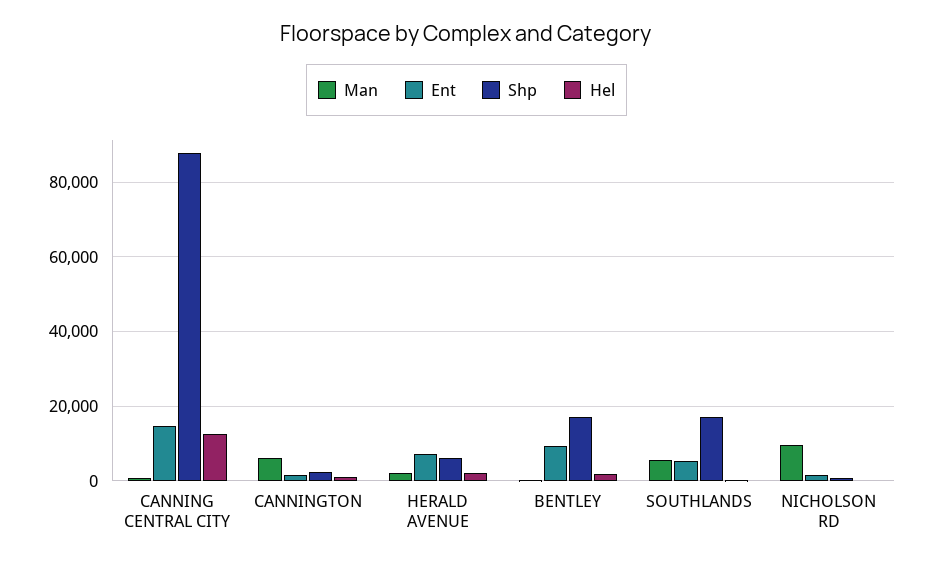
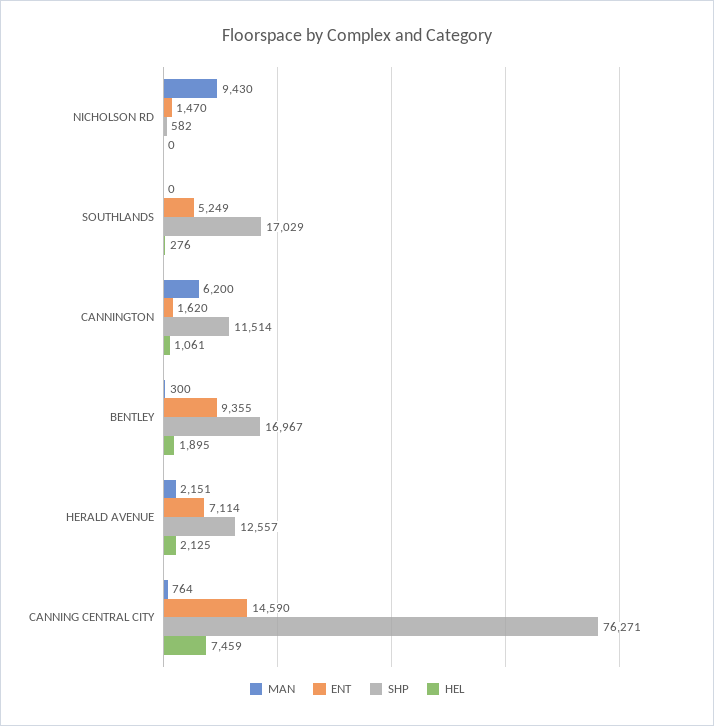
  {
    "Man": {
      "CANNING CENTRAL CITY": 764,
      "CANNINGTON": 6200,
      "HERALD AVENUE": 2151,
      "BENTLEY": 300,
-     "SOUTHLANDS": 6000,
+     "SOUTHLANDS": 0,
      "NICHOLSON RD": 9430
    },
    "Ent": {
      "CANNING CENTRAL CITY": 14590,
      "CANNINGTON": 1620,
      "HERALD AVENUE": 7114,
      "BENTLEY": 9355,
      "SOUTHLANDS": 5249,
      "NICHOLSON RD": 1470
    },
    "Shp": {
-     "CANNING CENTRAL CITY": 88000,
+     "CANNING CENTRAL CITY": 76271,
-     "CANNINGTON": 2000,
+     "CANNINGTON": 11514,
-     "HERALD AVENUE": 6000,
+     "HERALD AVENUE": 12557,
      "BENTLEY": 16967,
      "SOUTHLANDS": 17029,
      "NICHOLSON RD": 582
    },
    "Hel": {
-     "CANNING CENTRAL CITY": 12000,
+     "CANNING CENTRAL CITY": 7459,
      "CANNINGTON": 1061,
      "HERALD AVENUE": 2125,
      "BENTLEY": 1895,
      "SOUTHLANDS": 276,
      "NICHOLSON RD": 0
    }
  }

